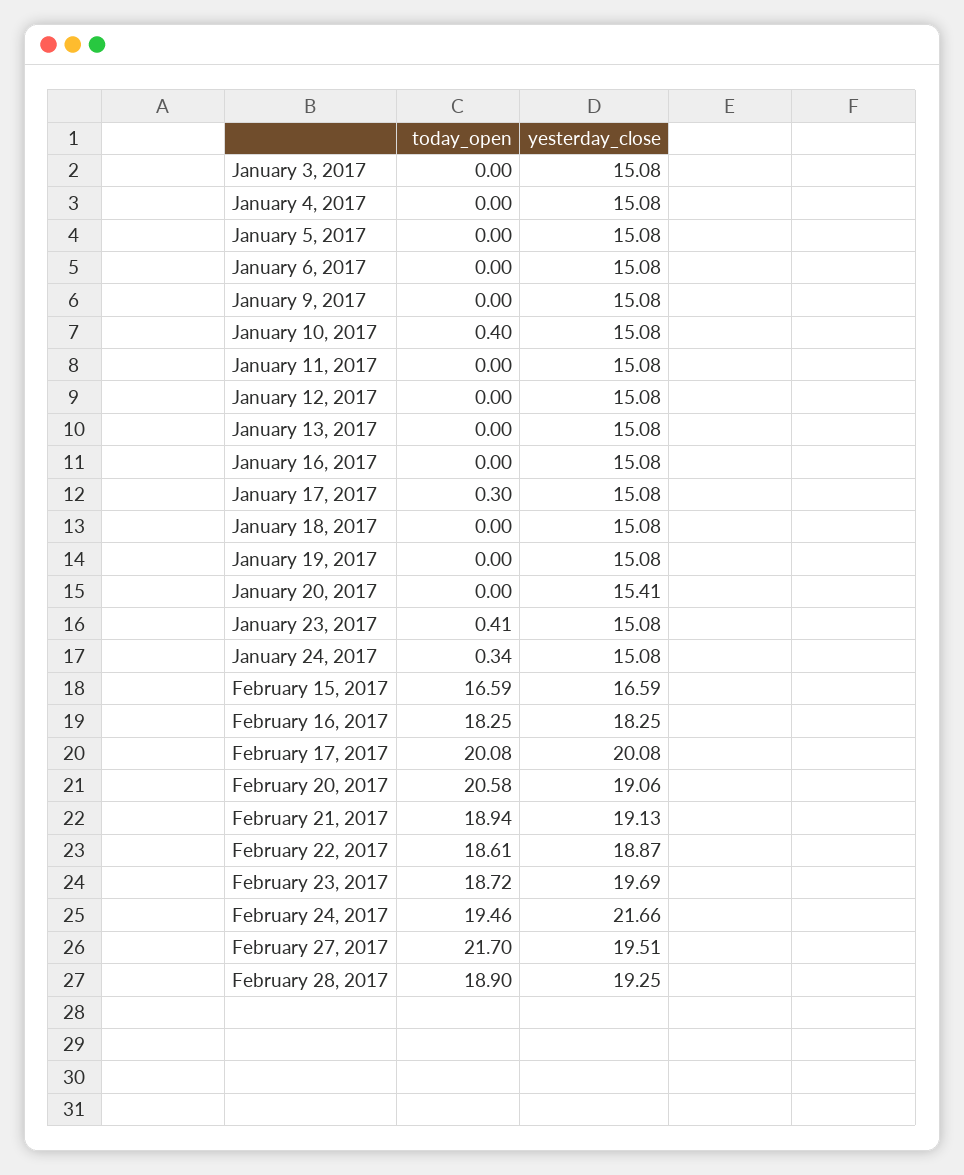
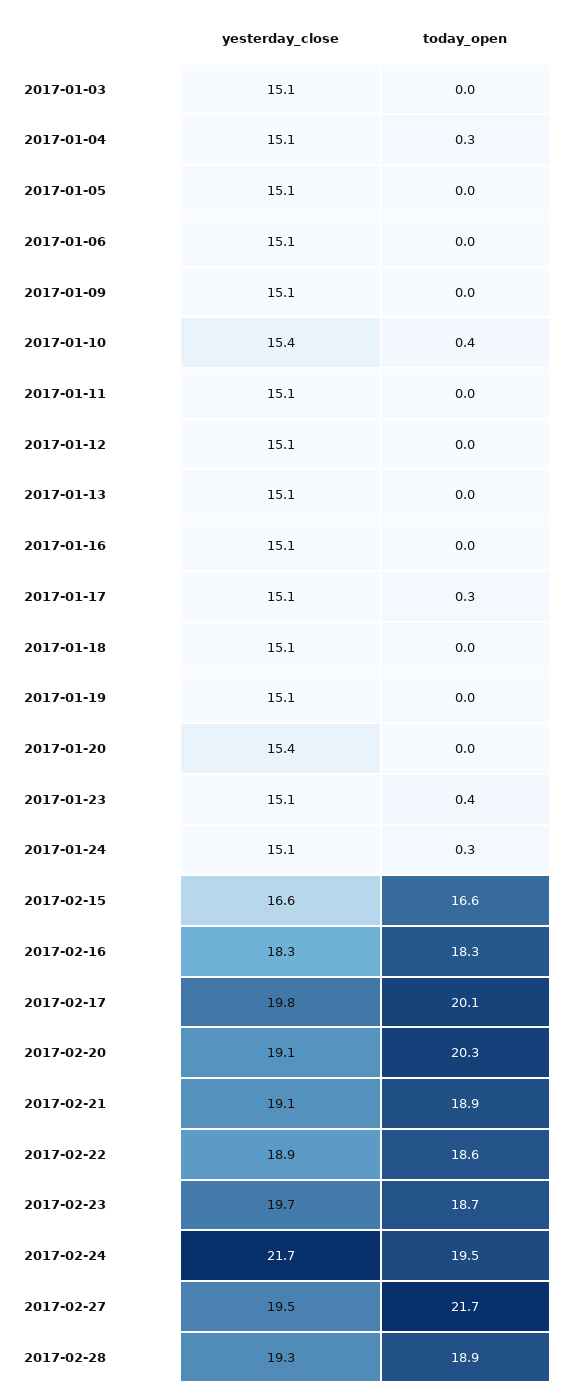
  {
    "today_open": {
      "January 3, 2017": 0,
-     "January 4, 2017": 0,
+     "January 4, 2017": 0.3,
      "January 5, 2017": 0,
      "January 6, 2017": 0,
      "January 9, 2017": 0,
      "January 10, 2017": 0.4,
      "January 11, 2017": 0,
      "January 12, 2017": 0,
      "January 13, 2017": 0,
      "January 16, 2017": 0,
      "January 17, 2017": 0.3,
      "January 18, 2017": 0,
      "January 19, 2017": 0,
      "January 20, 2017": 0,
      "January 23, 2017": 0.41,
      "January 24, 2017": 0.34,
      "February 15, 2017": 16.59,
      "February 16, 2017": 18.25,
      "February 17, 2017": 20.08,
-     "February 20, 2017": 20.58,
+     "February 20, 2017": 20.3,
      "February 21, 2017": 18.94,
      "February 22, 2017": 18.61,
      "February 23, 2017": 18.72,
      "February 24, 2017": 19.46,
      "February 27, 2017": 21.7,
      "February 28, 2017": 18.9
    },
    "yesterday_close": {
      "January 3, 2017": 15.08,
      "January 4, 2017": 15.08,
      "January 5, 2017": 15.08,
      "January 6, 2017": 15.08,
      "January 9, 2017": 15.08,
-     "January 10, 2017": 15.08,
+     "January 10, 2017": 15.4,
      "January 11, 2017": 15.08,
      "January 12, 2017": 15.08,
      "January 13, 2017": 15.08,
      "January 16, 2017": 15.08,
      "January 17, 2017": 15.08,
      "January 18, 2017": 15.08,
      "January 19, 2017": 15.08,
      "January 20, 2017": 15.41,
      "January 23, 2017": 15.08,
      "January 24, 2017": 15.08,
      "February 15, 2017": 16.59,
      "February 16, 2017": 18.25,
-     "February 17, 2017": 20.08,
+     "February 17, 2017": 19.8,
      "February 20, 2017": 19.06,
      "February 21, 2017": 19.13,
      "February 22, 2017": 18.87,
      "February 23, 2017": 19.69,
      "February 24, 2017": 21.66,
      "February 27, 2017": 19.51,
      "February 28, 2017": 19.25
    }
  }

